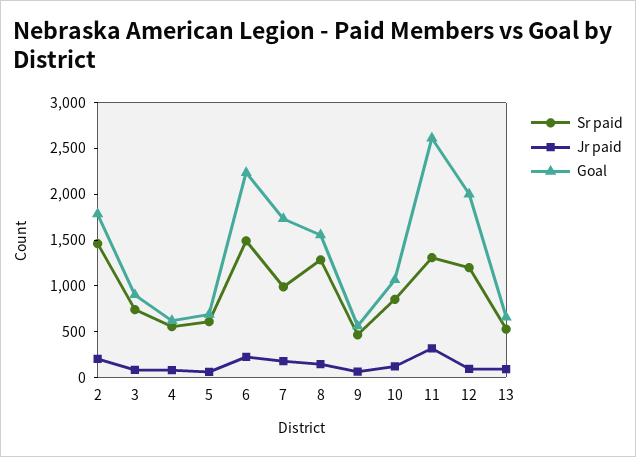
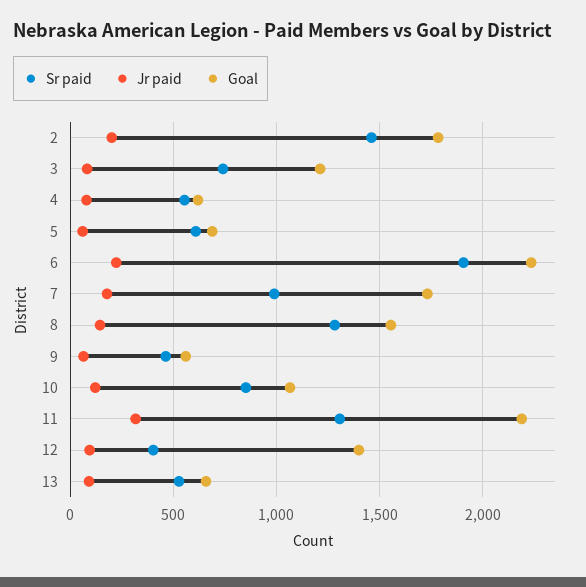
  {
    "Sr paid": {
      "2": 1450,
      "3": 750,
      "4": 550,
      "5": 600,
-     "6": 1500,
+     "6": 1900,
      "7": 1000,
      "8": 1300,
      "9": 450,
      "10": 850,
      "11": 1300,
-     "12": 1200,
+     "12": 400,
      "13": 550
    },
    "Jr paid": {
      "2": 200,
      "3": 100,
      "4": 100,
      "5": 50,
      "6": 200,
      "7": 200,
      "8": 150,
      "9": 50,
      "10": 100,
      "11": 300,
      "12": 100,
      "13": 100
    },
    "Goal": {
      "2": 1800,
-     "3": 900,
+     "3": 1200,
      "4": 600,
      "5": 700,
      "6": 2250,
      "7": 1750,
      "8": 1550,
      "9": 550,
      "10": 1050,
-     "11": 2600,
+     "11": 2200,
-     "12": 2000,
+     "12": 1400,
      "13": 650
    }
  }

